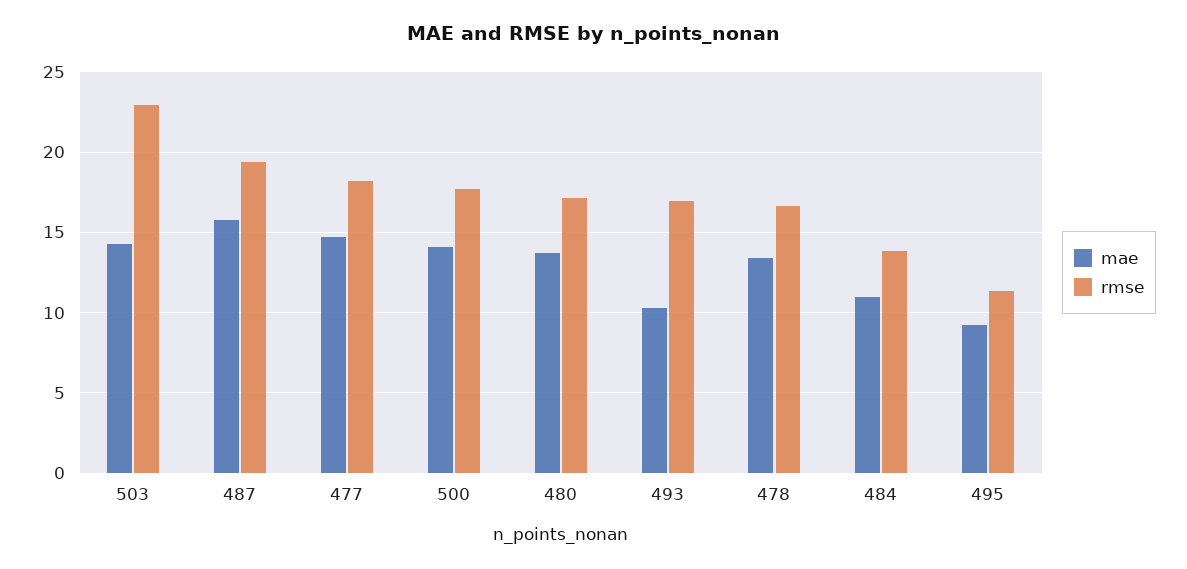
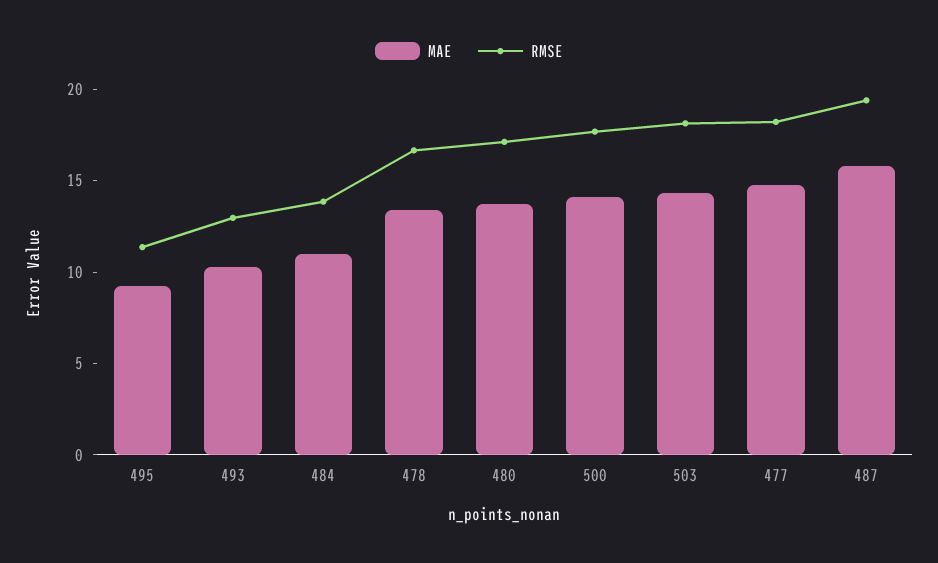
  {
    "mae": {
      "503": 14.5,
      "487": 16,
      "477": 14.5,
      "500": 14,
      "480": 13.5,
      "493": 10.5,
      "478": 13.5,
      "484": 11,
      "495": 9
    },
    "rmse": {
-     "503": 23,
+     "503": 18,
      "487": 19.5,
      "477": 18,
      "500": 17.5,
      "480": 17,
-     "493": 17,
+     "493": 13,
      "478": 16.5,
      "484": 14,
      "495": 11.5
    }
  }

